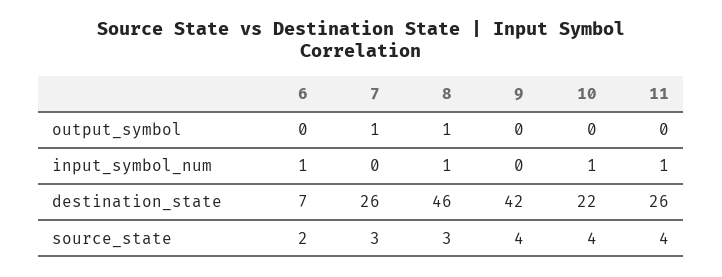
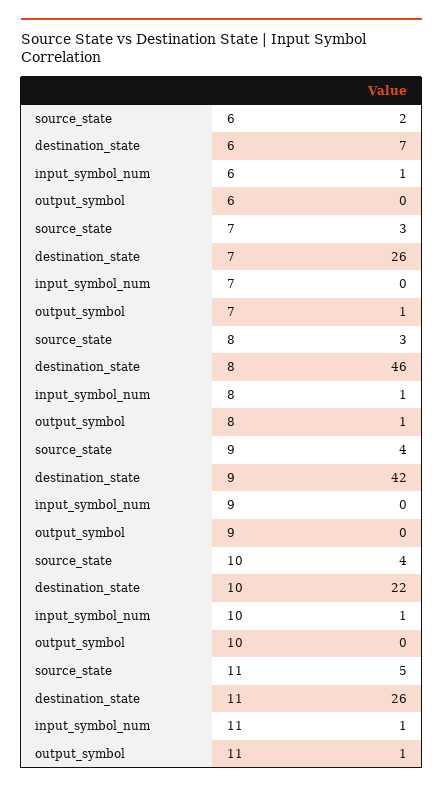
  {
    "6": {
      "output_symbol": 0,
      "input_symbol_num": 1,
      "destination_state": 7,
      "source_state": 2
    },
    "7": {
      "output_symbol": 1,
      "input_symbol_num": 0,
      "destination_state": 26,
      "source_state": 3
    },
    "8": {
      "output_symbol": 1,
      "input_symbol_num": 1,
      "destination_state": 46,
      "source_state": 3
    },
    "9": {
      "output_symbol": 0,
      "input_symbol_num": 0,
      "destination_state": 42,
      "source_state": 4
    },
    "10": {
      "output_symbol": 0,
      "input_symbol_num": 1,
      "destination_state": 22,
      "source_state": 4
    },
    "11": {
-     "output_symbol": 0,
+     "output_symbol": 1,
      "input_symbol_num": 1,
      "destination_state": 26,
-     "source_state": 4
+     "source_state": 5
    }
  }

